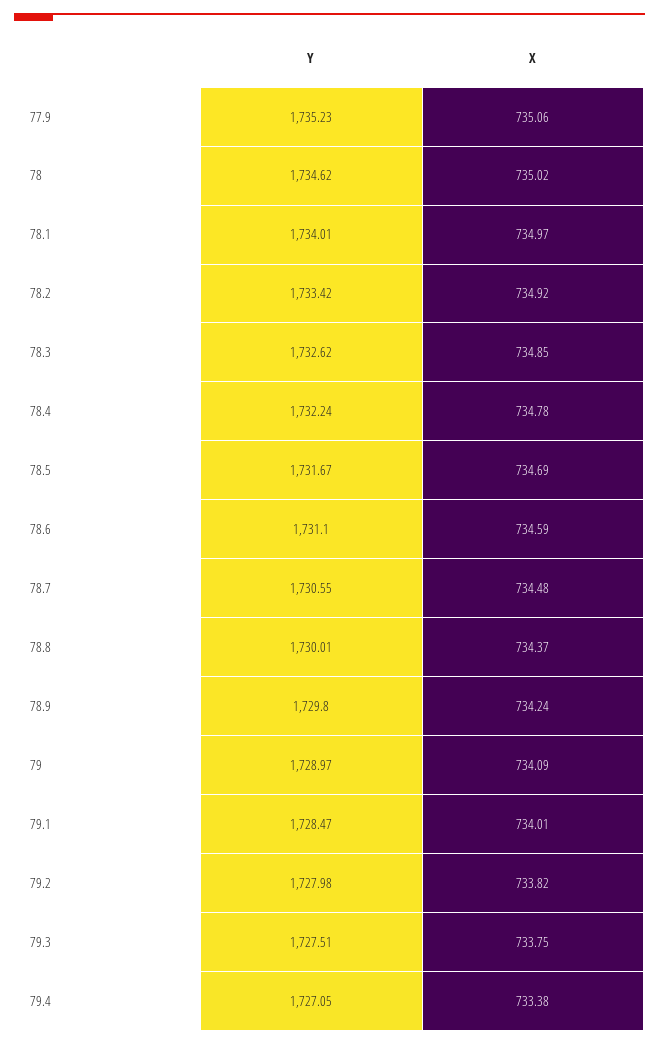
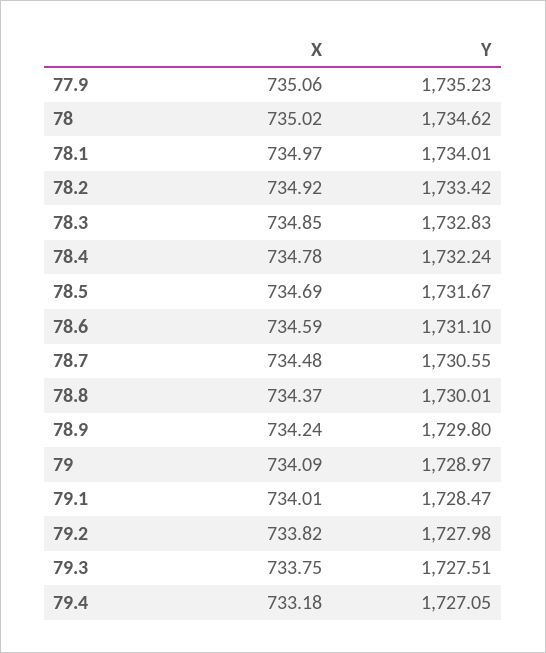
  {
    "Y": {
      "77.9": 1735.23,
      "78": 1734.62,
      "78.1": 1734.01,
      "78.2": 1733.42,
-     "78.3": 1732.62,
+     "78.3": 1732.83,
      "78.4": 1732.24,
      "78.5": 1731.67,
      "78.6": 1731.1,
      "78.7": 1730.55,
      "78.8": 1730.01,
      "78.9": 1729.8,
      "79": 1728.97,
      "79.1": 1728.47,
      "79.2": 1727.98,
      "79.3": 1727.51,
      "79.4": 1727.05
    },
    "X": {
      "77.9": 735.06,
      "78": 735.02,
      "78.1": 734.97,
      "78.2": 734.92,
      "78.3": 734.85,
      "78.4": 734.78,
      "78.5": 734.69,
      "78.6": 734.59,
      "78.7": 734.48,
      "78.8": 734.37,
      "78.9": 734.24,
      "79": 734.09,
      "79.1": 734.01,
      "79.2": 733.82,
      "79.3": 733.75,
-     "79.4": 733.38
+     "79.4": 733.18
    }
  }

